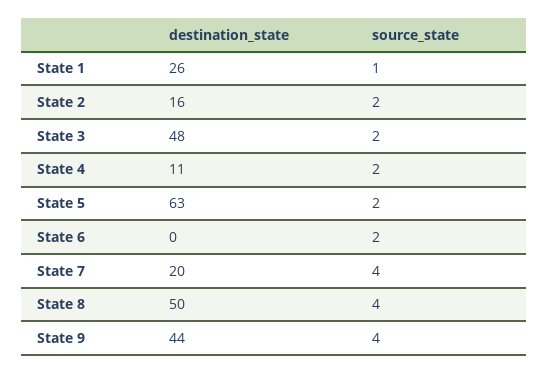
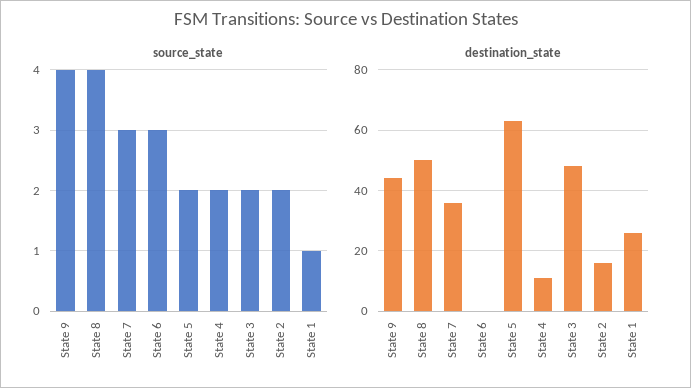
  {
    "destination_state": {
      "State 1": 26,
      "State 2": 16,
      "State 3": 48,
      "State 4": 11,
      "State 5": 63,
      "State 6": 0,
-     "State 7": 20,
+     "State 7": 35,
      "State 8": 50,
      "State 9": 44
    },
    "source_state": {
      "State 1": 1,
      "State 2": 2,
      "State 3": 2,
      "State 4": 2,
      "State 5": 2,
-     "State 6": 2,
+     "State 6": 3,
-     "State 7": 4,
+     "State 7": 3,
      "State 8": 4,
      "State 9": 4
    }
  }

